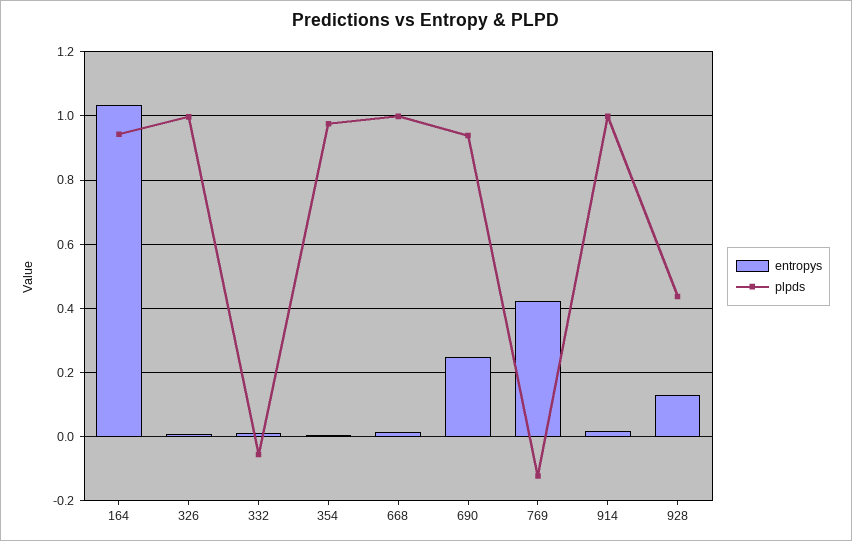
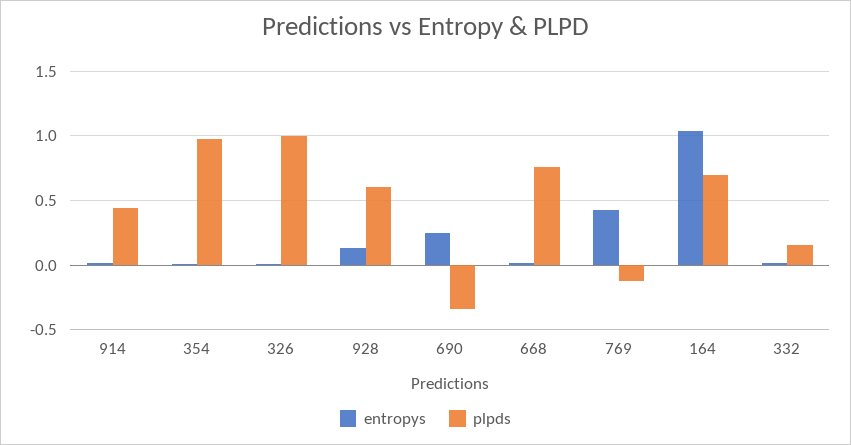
  {
    "entropys": {
      "164": 1.04,
      "326": 0,
      "332": 0.02,
      "354": 0,
      "668": 0.02,
      "690": 0.24,
      "769": 0.42,
      "914": 0.02,
      "928": 0.14
    },
    "plpds": {
-     "164": 0.94,
+     "164": 0.7,
      "326": 1,
-     "332": -0.06,
+     "332": 0.15,
      "354": 0.98,
-     "668": 1,
+     "668": 0.75,
-     "690": 0.94,
+     "690": -0.35,
      "769": -0.12,
-     "914": 1,
+     "914": 0.45,
-     "928": 0.44
+     "928": 0.6
    }
  }

